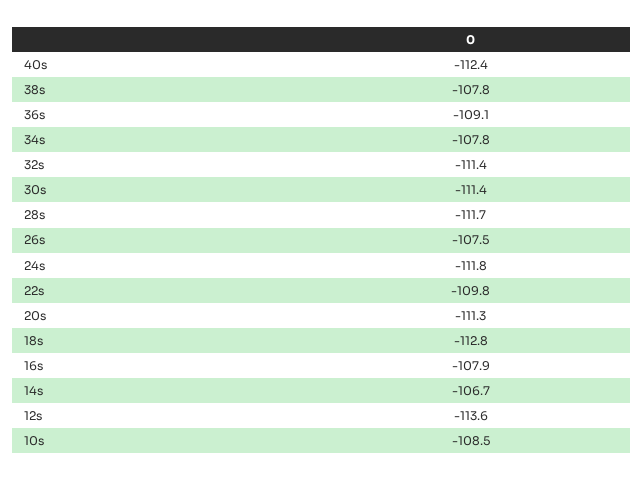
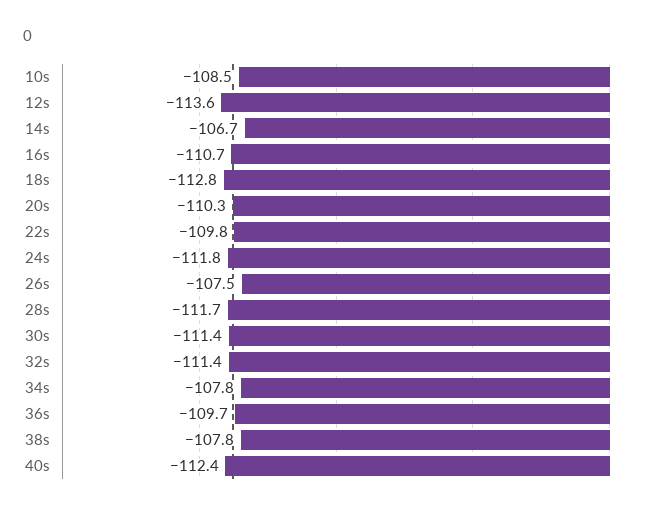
  {
    "40s": -112.4,
    "38s": -107.8,
-   "36s": -109.1,
+   "36s": -109.7,
    "34s": -107.8,
    "32s": -111.4,
    "30s": -111.4,
    "28s": -111.7,
    "26s": -107.5,
    "24s": -111.8,
    "22s": -109.8,
-   "20s": -111.3,
+   "20s": -110.3,
    "18s": -112.8,
-   "16s": -107.9,
+   "16s": -110.7,
    "14s": -106.7,
    "12s": -113.6,
    "10s": -108.5
  }

